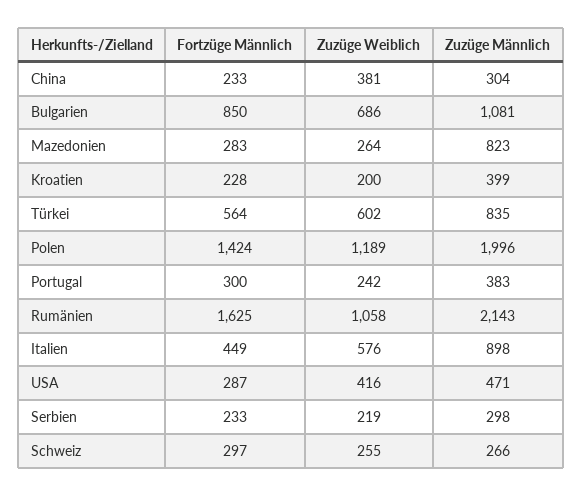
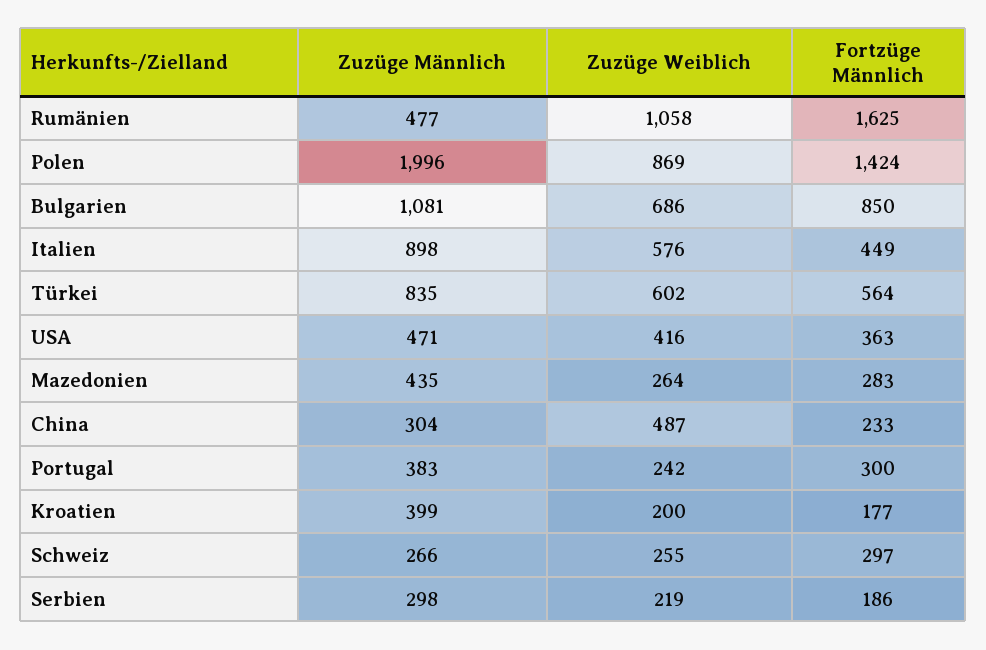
  {
    "Fortzüge Männlich": {
      "China": 233,
      "Bulgarien": 850,
      "Mazedonien": 283,
-     "Kroatien": 228,
+     "Kroatien": 177,
      "Türkei": 564,
      "Polen": 1424,
      "Portugal": 300,
      "Rumänien": 1625,
      "Italien": 449,
-     "USA": 287,
+     "USA": 363,
-     "Serbien": 233,
+     "Serbien": 186,
      "Schweiz": 297
    },
    "Zuzüge Weiblich": {
-     "China": 381,
+     "China": 487,
      "Bulgarien": 686,
      "Mazedonien": 264,
      "Kroatien": 200,
      "Türkei": 602,
-     "Polen": 1189,
+     "Polen": 869,
      "Portugal": 242,
      "Rumänien": 1058,
      "Italien": 576,
      "USA": 416,
      "Serbien": 219,
      "Schweiz": 255
    },
    "Zuzüge Männlich": {
      "China": 304,
      "Bulgarien": 1081,
-     "Mazedonien": 823,
+     "Mazedonien": 435,
      "Kroatien": 399,
      "Türkei": 835,
      "Polen": 1996,
      "Portugal": 383,
-     "Rumänien": 2143,
+     "Rumänien": 477,
      "Italien": 898,
      "USA": 471,
      "Serbien": 298,
      "Schweiz": 266
    }
  }

